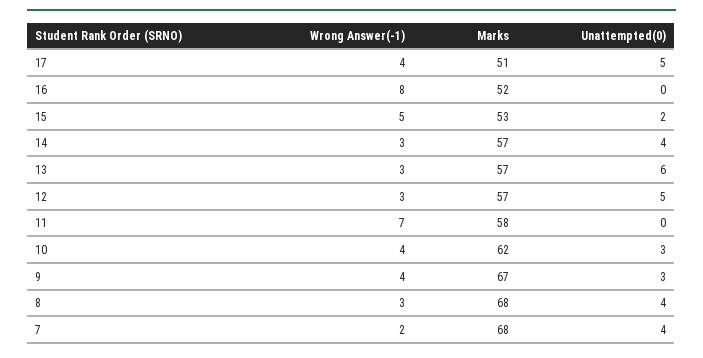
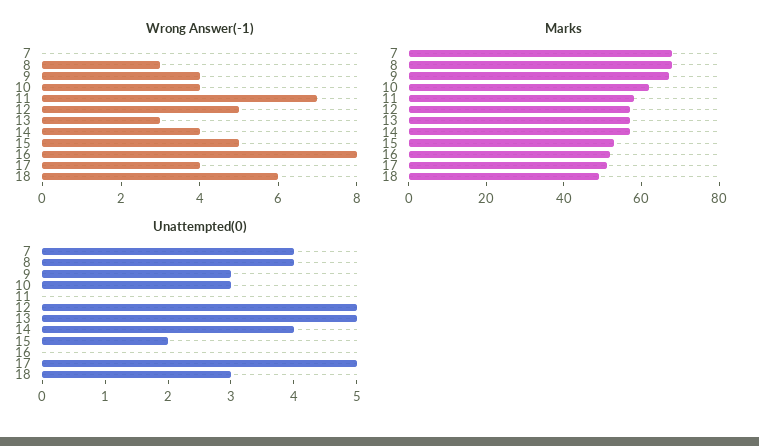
  {
    "Wrong Answer(-1)": {
      "17": 4,
      "16": 8,
      "15": 5,
-     "14": 3,
+     "14": 4,
      "13": 3,
-     "12": 3,
+     "12": 5,
      "11": 7,
      "10": 4,
      "9": 4,
      "8": 3,
-     "7": 2
+     "7": 0,
+     "18": 6
    },
    "Marks": {
      "17": 51,
      "16": 52,
      "15": 53,
      "14": 57,
      "13": 57,
      "12": 57,
      "11": 58,
      "10": 62,
      "9": 67,
      "8": 68,
-     "7": 68
+     "7": 68,
+     "18": 50
    },
    "Unattempted(0)": {
      "17": 5,
      "16": 0,
      "15": 2,
      "14": 4,
-     "13": 6,
+     "13": 5,
      "12": 5,
      "11": 0,
      "10": 3,
      "9": 3,
      "8": 4,
-     "7": 4
+     "7": 4,
+     "18": 3
    }
  }

